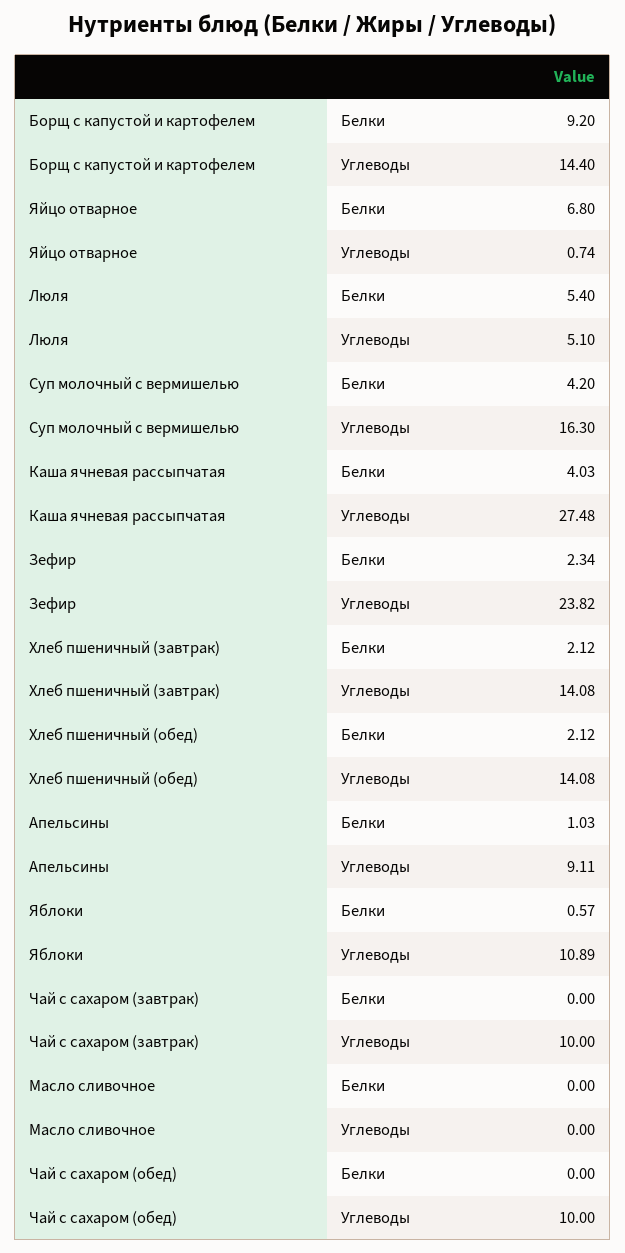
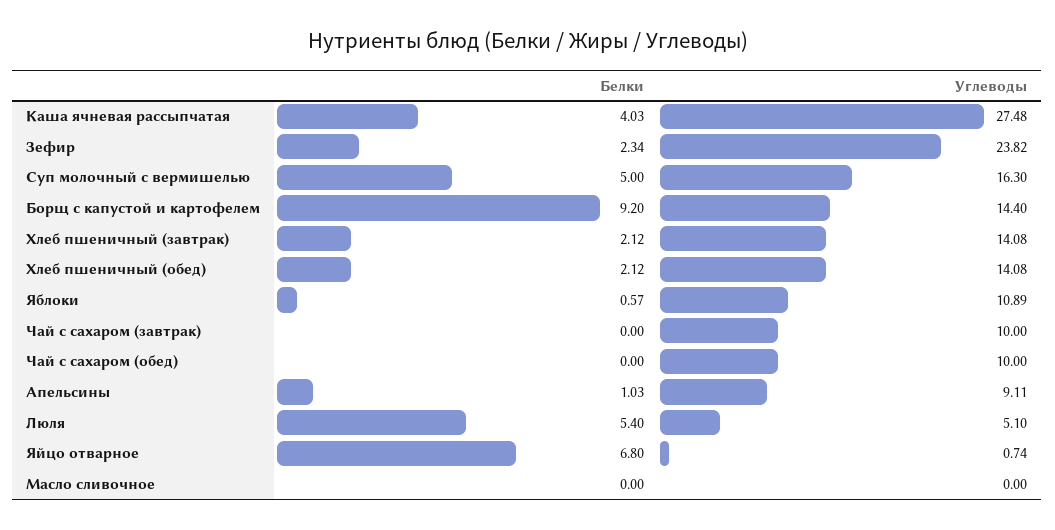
  {
    "Борщ с капустой и картофелем": {
      "Белки": 9.2,
      "Углеводы": 14.4
    },
    "Яйцо отварное": {
      "Белки": 6.8,
      "Углеводы": 0.74
    },
    "Люля": {
      "Белки": 5.4,
      "Углеводы": 5.1
    },
    "Суп молочный с вермишелью": {
-     "Белки": 4.2,
+     "Белки": 5,
      "Углеводы": 16.3
    },
    "Каша ячневая рассыпчатая": {
      "Белки": 4.03,
      "Углеводы": 27.48
    },
    "Зефир": {
      "Белки": 2.34,
      "Углеводы": 23.82
    },
    "Хлеб пшеничный (завтрак)": {
      "Белки": 2.12,
      "Углеводы": 14.08
    },
    "Хлеб пшеничный (обед)": {
      "Белки": 2.12,
      "Углеводы": 14.08
    },
    "Апельсины": {
      "Белки": 1.03,
      "Углеводы": 9.11
    },
    "Яблоки": {
      "Белки": 0.57,
      "Углеводы": 10.89
    },
    "Чай с сахаром (завтрак)": {
      "Белки": 0,
      "Углеводы": 10
    },
    "Масло сливочное": {
      "Белки": 0,
      "Углеводы": 0
    },
    "Чай с сахаром (обед)": {
      "Белки": 0,
      "Углеводы": 10
    }
  }

